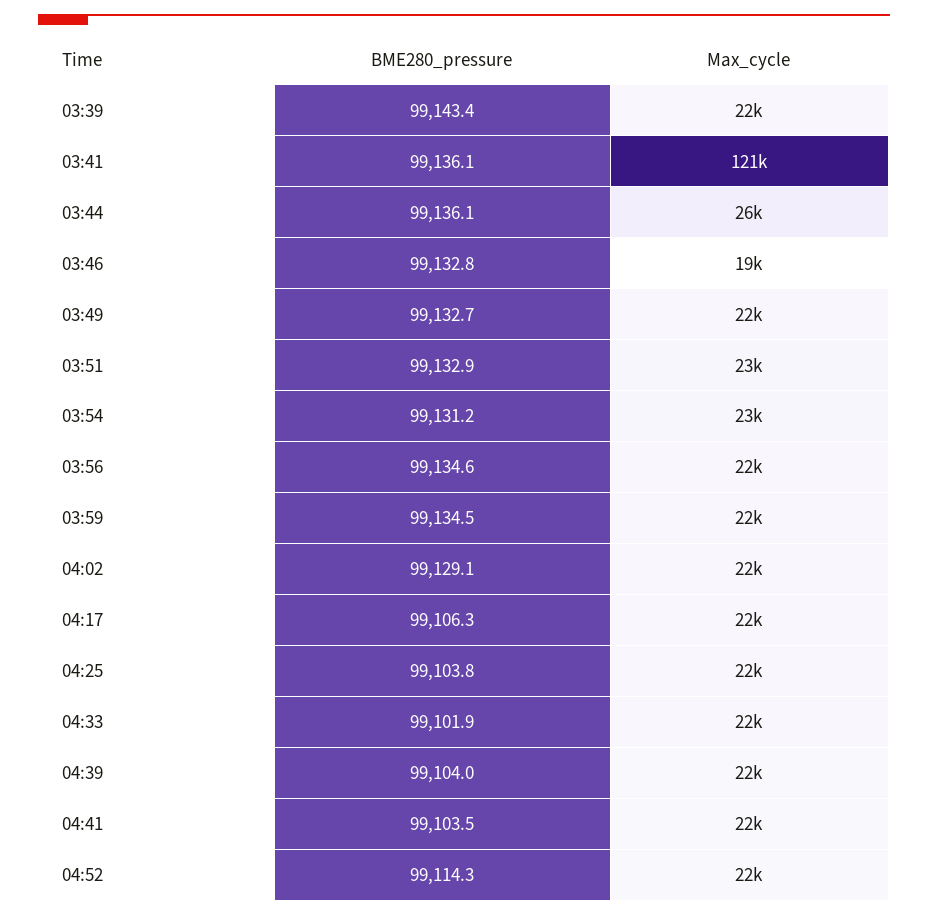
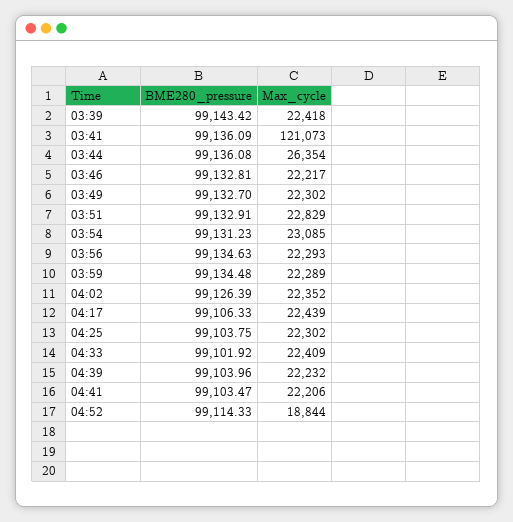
  {
    "BME280_pressure": {
      "03:39": 99143.42,
      "03:41": 99136.09,
      "03:44": 99136.08,
      "03:46": 99132.81,
      "03:49": 99132.7,
      "03:51": 99132.91,
      "03:54": 99131.23,
      "03:56": 99134.63,
      "03:59": 99134.48,
-     "04:02": 99129.1,
+     "04:02": 99126.39,
      "04:17": 99106.33,
      "04:25": 99103.75,
      "04:33": 99101.92,
      "04:39": 99103.96,
      "04:41": 99103.47,
      "04:52": 99114.33
    },
    "Max_cycle": {
      "03:39": 22418,
      "03:41": 121073,
      "03:44": 26354,
-     "03:46": 19000,
+     "03:46": 22217,
      "03:49": 22302,
      "03:51": 22829,
      "03:54": 23085,
      "03:56": 22293,
      "03:59": 22289,
      "04:02": 22352,
      "04:17": 22439,
      "04:25": 22302,
      "04:33": 22409,
      "04:39": 22232,
      "04:41": 22206,
-     "04:52": 22000
+     "04:52": 18844
    }
  }

